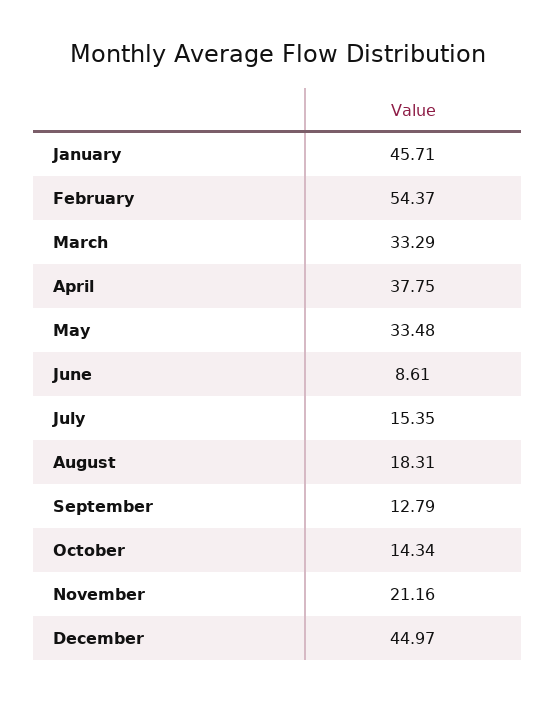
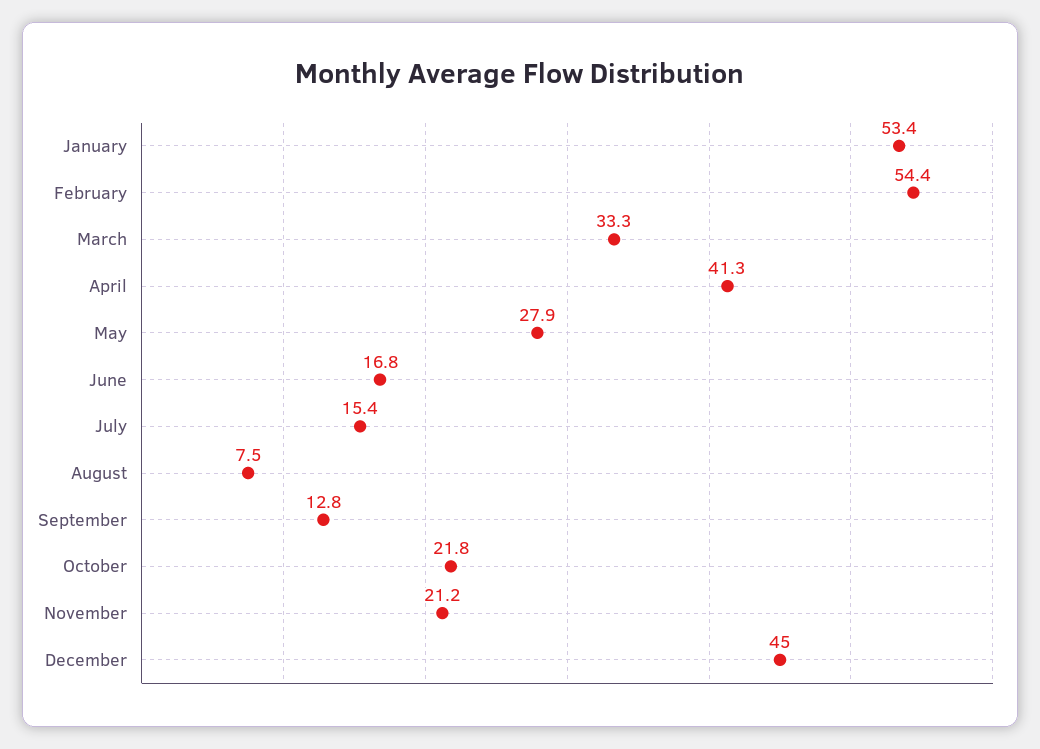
  {
-   "January": 45.71,
+   "January": 53.4,
    "February": 54.37,
    "March": 33.29,
-   "April": 37.75,
+   "April": 41.3,
-   "May": 33.48,
+   "May": 27.9,
-   "June": 8.61,
+   "June": 16.8,
    "July": 15.35,
-   "August": 18.31,
+   "August": 7.5,
    "September": 12.79,
-   "October": 14.34,
+   "October": 21.8,
    "November": 21.16,
    "December": 44.97
  }

